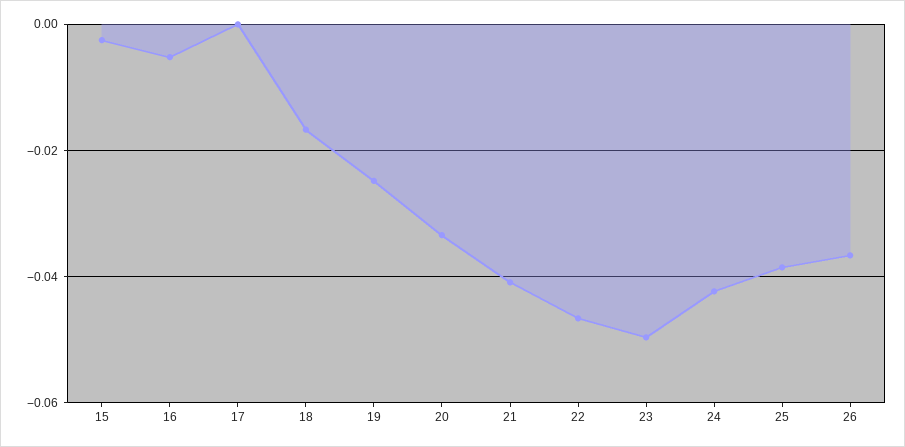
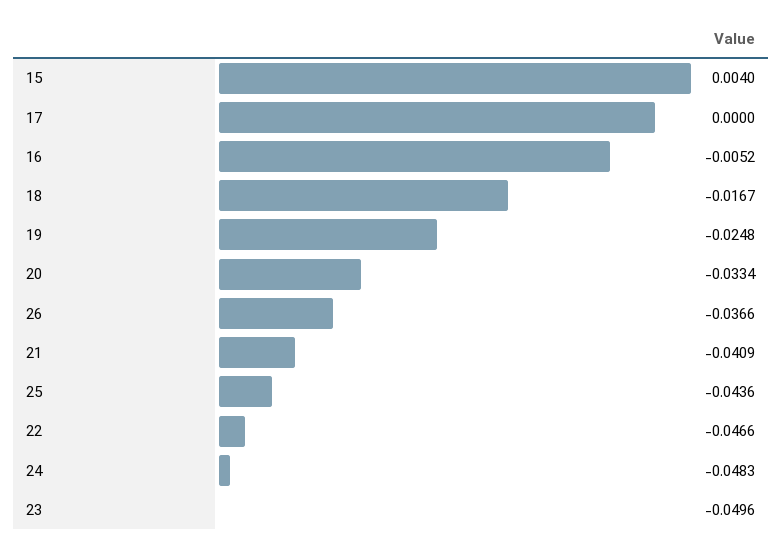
  {
-   "15": -0.002,
+   "15": 0.004,
    "16": -0.0052,
    "17": 0,
    "18": -0.0167,
    "19": -0.0248,
    "20": -0.0334,
    "21": -0.0409,
    "22": -0.0466,
    "23": -0.0496,
-   "24": -0.042,
+   "24": -0.0483,
-   "25": -0.038,
+   "25": -0.0436,
    "26": -0.0366
  }

